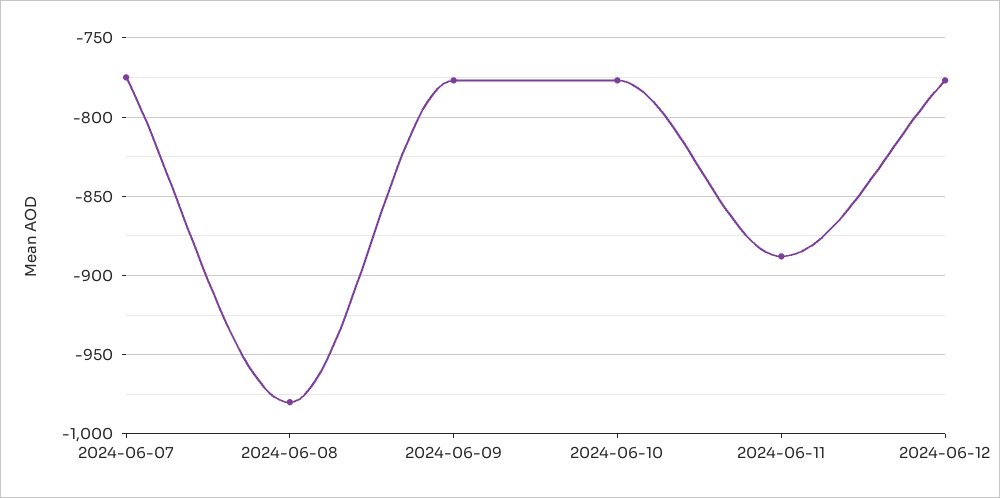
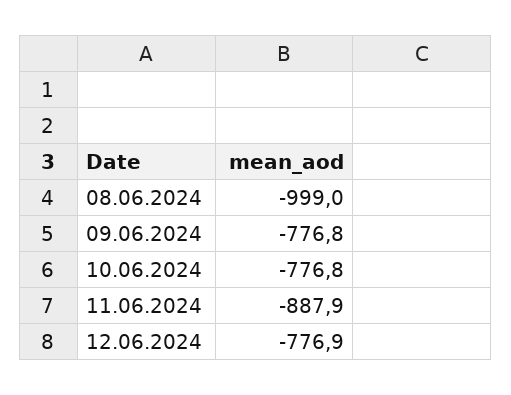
  {
-   "2024-06-07": -775,
-   "2024-06-08": -980,
+   "2024-06-08": -999,
    "2024-06-09": -776.8,
    "2024-06-10": -776.8,
    "2024-06-11": -887.9,
    "2024-06-12": -776.9
  }

